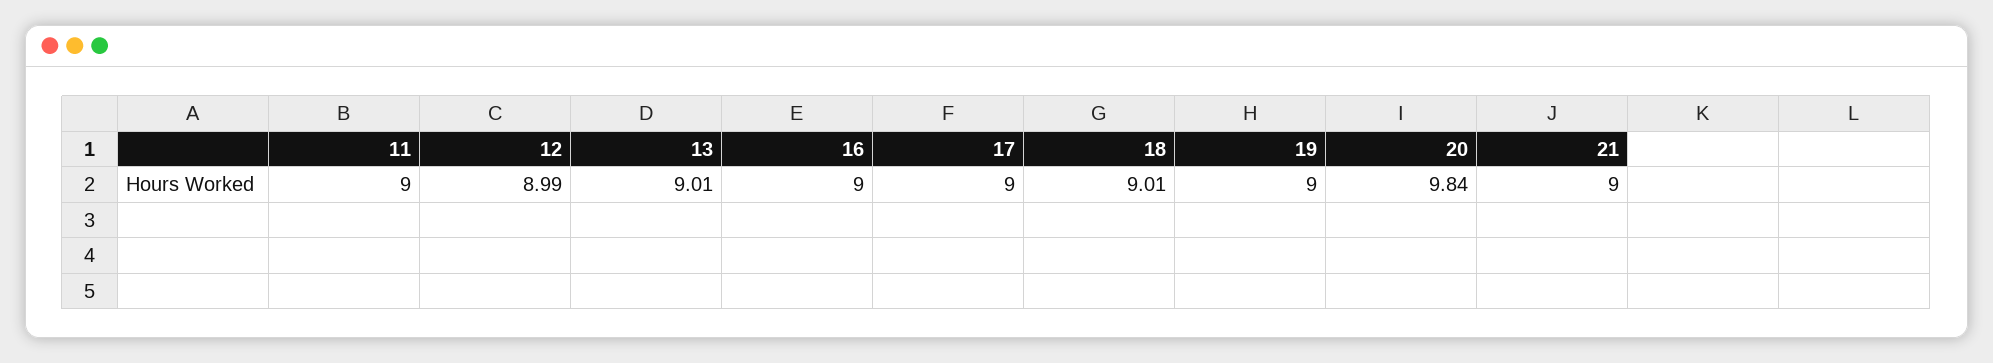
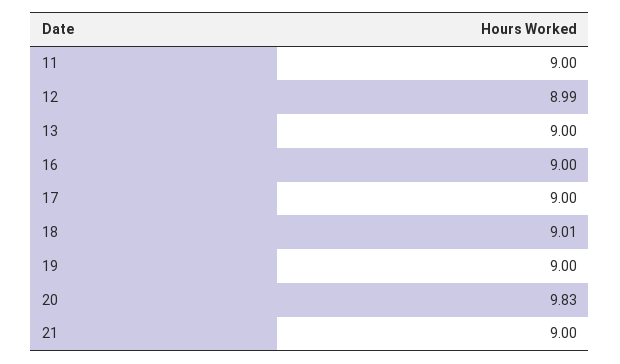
  {
    "11": 9,
    "12": 8.99,
-   "13": 9.01,
+   "13": 9,
    "16": 9,
    "17": 9,
    "18": 9.01,
    "19": 9,
-   "20": 9.84,
+   "20": 9.83,
    "21": 9
  }

